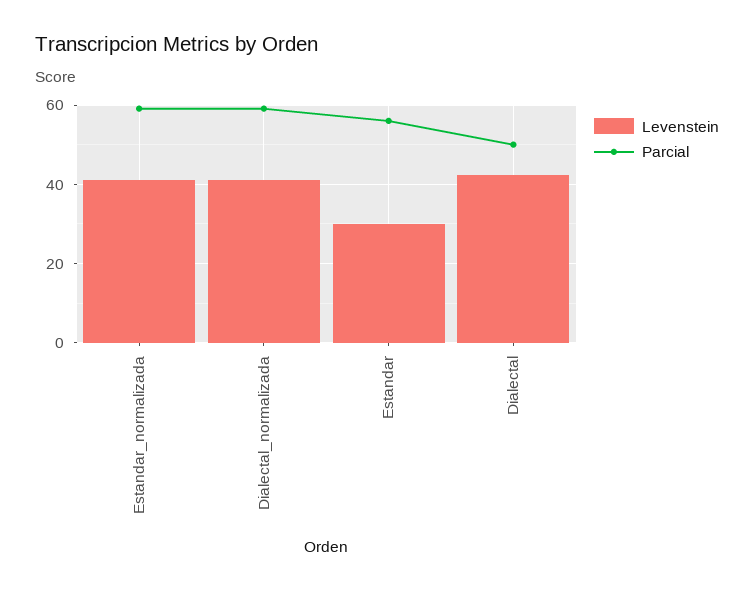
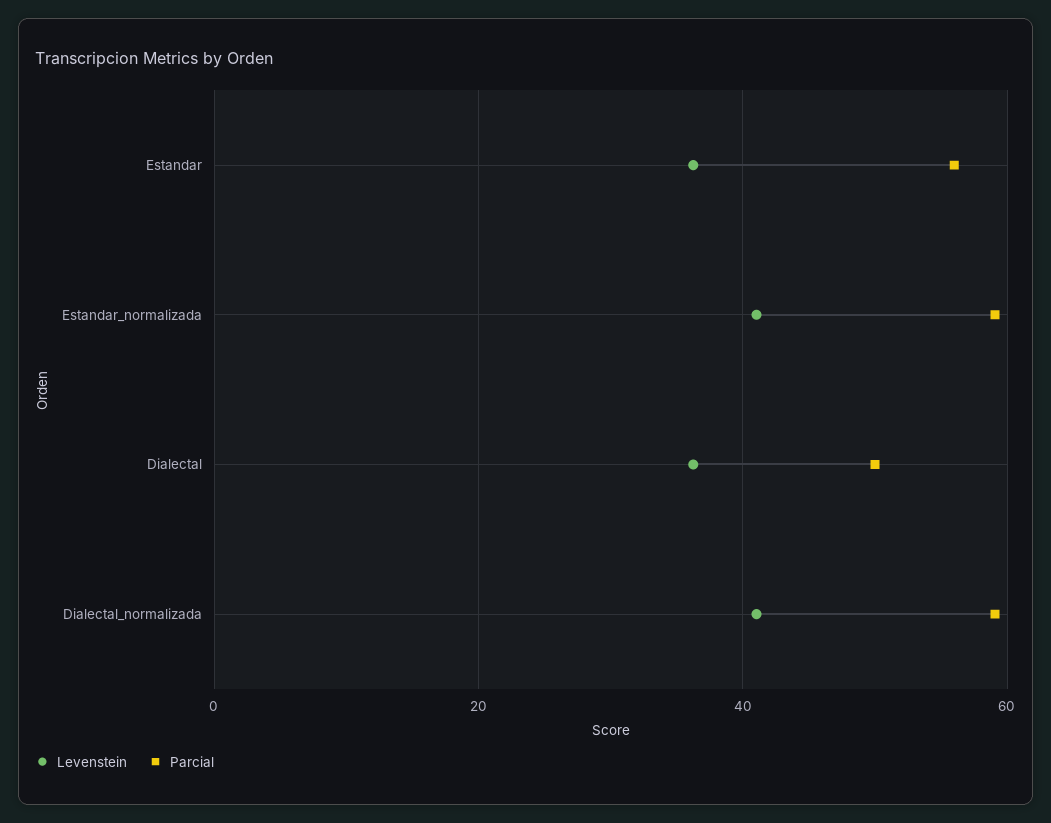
  {
    "Levenstein": {
      "Estandar_normalizada": 42,
      "Dialectal_normalizada": 42,
-     "Estandar": 30,
+     "Estandar": 36,
-     "Dialectal": 42
+     "Dialectal": 36
    },
    "Parcial": {
      "Estandar_normalizada": 60,
      "Dialectal_normalizada": 60,
      "Estandar": 56,
      "Dialectal": 50
    }
  }

